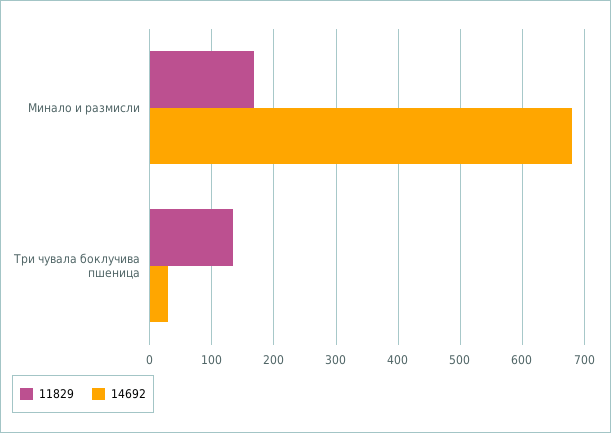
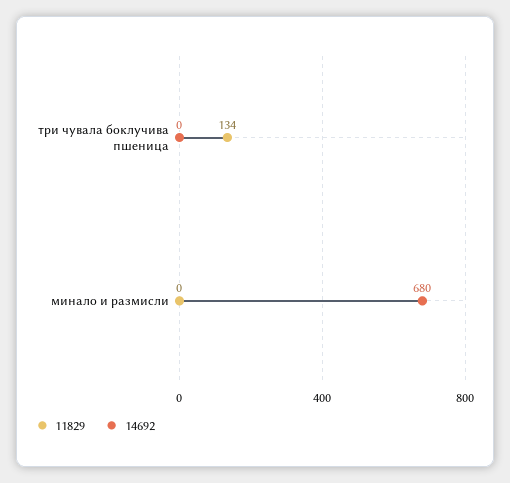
  {
    "11829": {
-     "Минало и размисли": 170,
+     "Минало и размисли": 0,
      "Три чувала боклучива пшеница": 134
    },
    "14692": {
      "Минало и размисли": 680,
-     "Три чувала боклучива пшеница": 30
+     "Три чувала боклучива пшеница": 0
    }
  }

